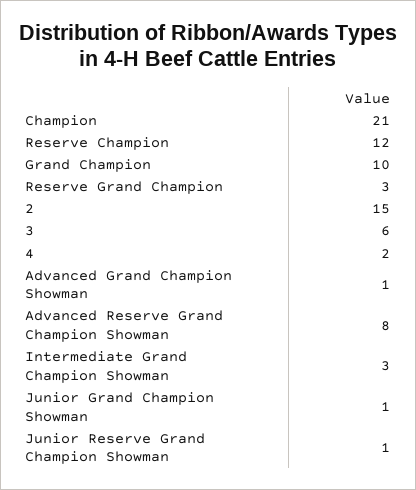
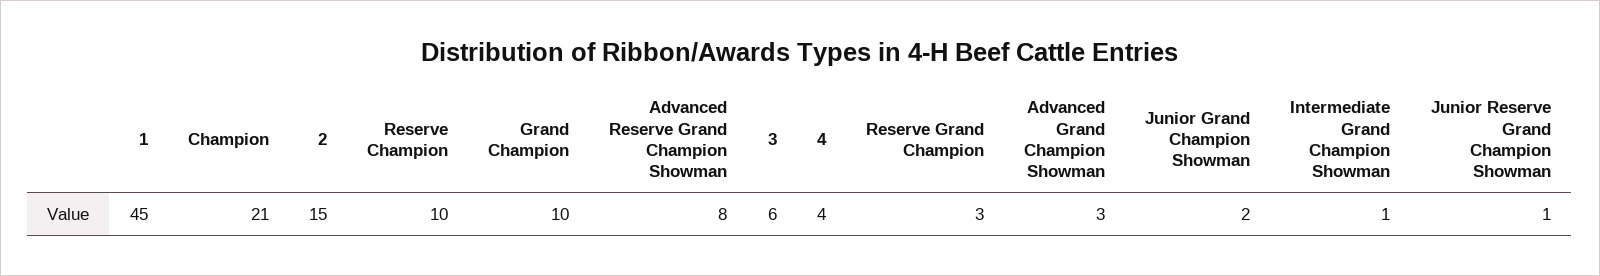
  {
    "Champion": 21,
-   "Reserve Champion": 12,
+   "Reserve Champion": 10,
    "Grand Champion": 10,
    "Reserve Grand Champion": 3,
    "2": 15,
    "3": 6,
-   "4": 2,
+   "4": 4,
-   "Advanced Grand Champion Showman": 1,
+   "Advanced Grand Champion Showman": 3,
    "Advanced Reserve Grand Champion Showman": 8,
-   "Intermediate Grand Champion Showman": 3,
+   "Intermediate Grand Champion Showman": 1,
-   "Junior Grand Champion Showman": 1,
+   "Junior Grand Champion Showman": 2,
-   "Junior Reserve Grand Champion Showman": 1
+   "Junior Reserve Grand Champion Showman": 1,
+   "1": 45
  }

